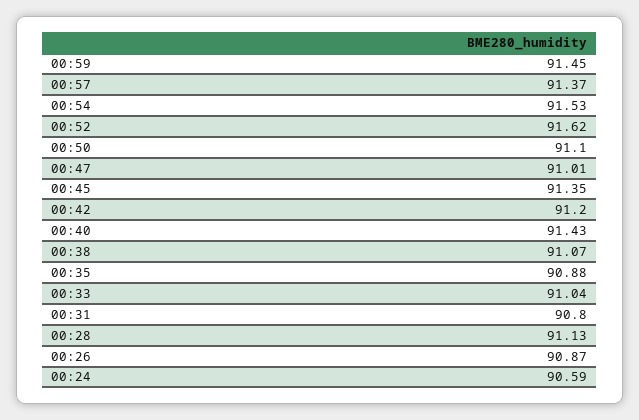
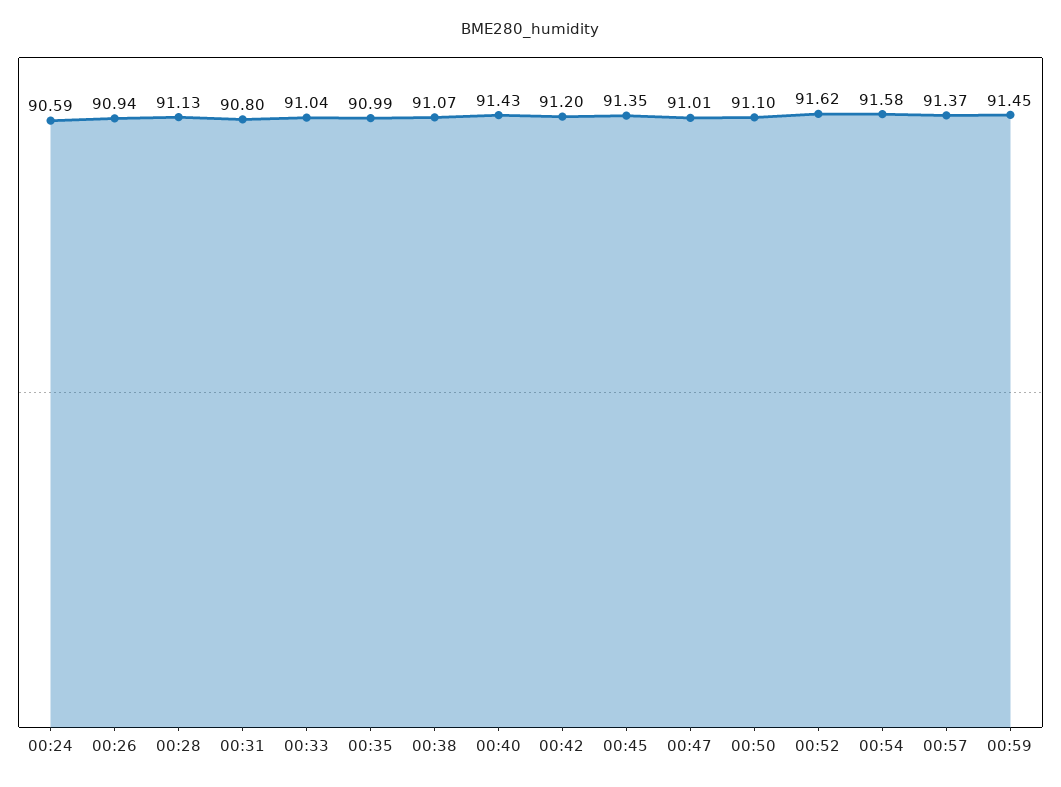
  {
    "00:59": 91.45,
    "00:57": 91.37,
-   "00:54": 91.53,
+   "00:54": 91.58,
    "00:52": 91.62,
    "00:50": 91.1,
    "00:47": 91.01,
    "00:45": 91.35,
    "00:42": 91.2,
    "00:40": 91.43,
    "00:38": 91.07,
-   "00:35": 90.88,
+   "00:35": 90.99,
    "00:33": 91.04,
    "00:31": 90.8,
    "00:28": 91.13,
-   "00:26": 90.87,
+   "00:26": 90.94,
    "00:24": 90.59
  }

